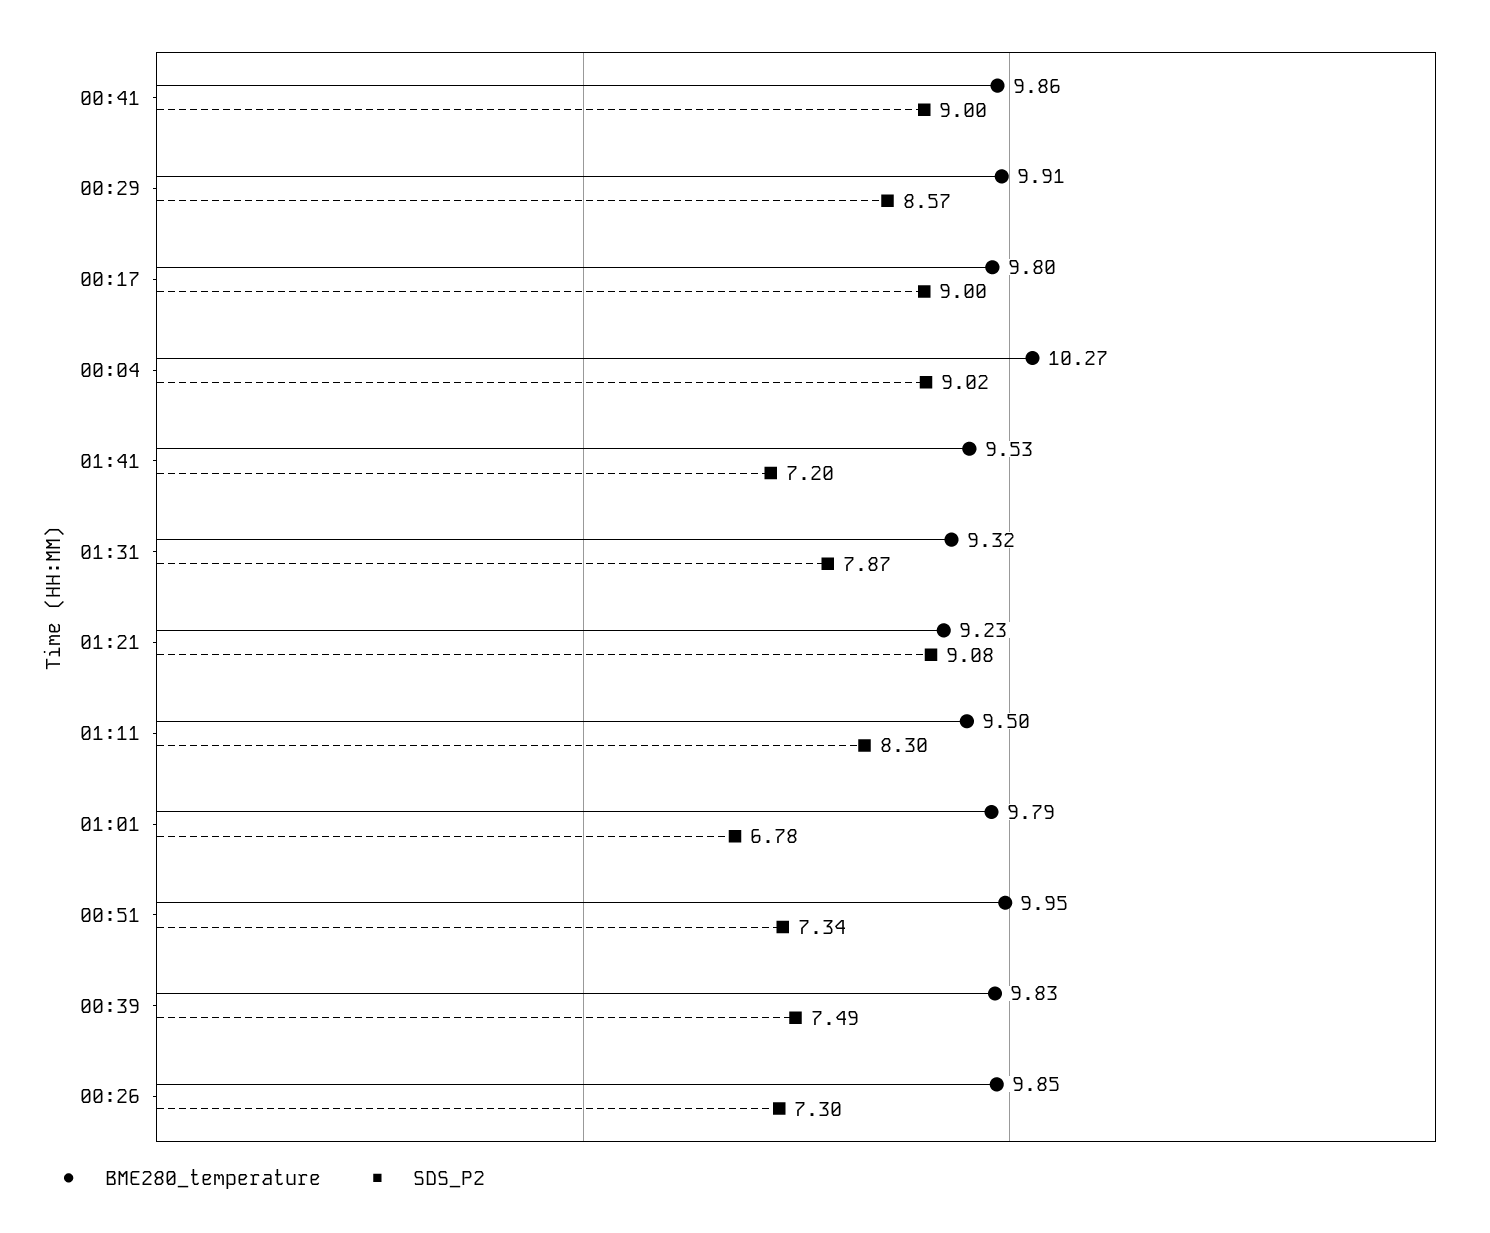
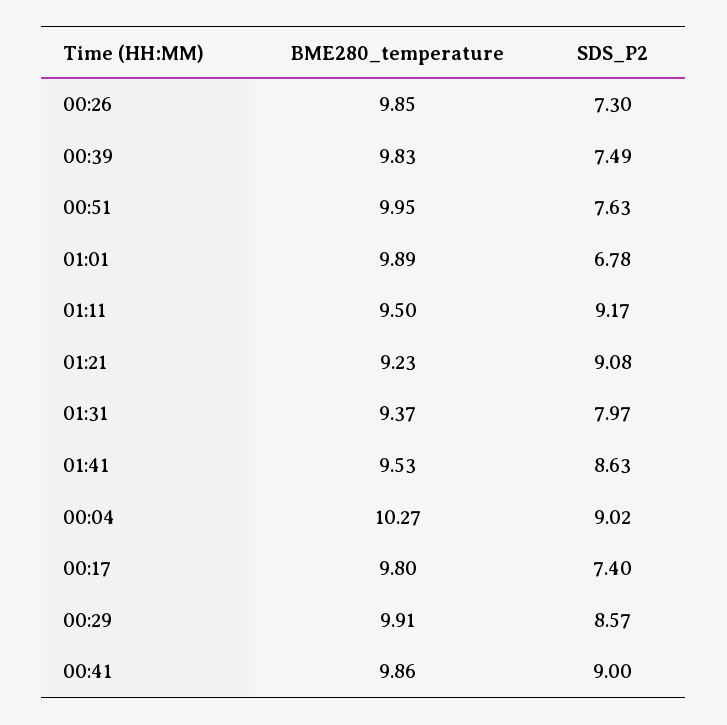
  {
    "BME280_temperature": {
      "00:41": 9.86,
      "00:29": 9.91,
      "00:17": 9.8,
      "00:04": 10.27,
      "01:41": 9.53,
-     "01:31": 9.32,
+     "01:31": 9.37,
      "01:21": 9.23,
      "01:11": 9.5,
-     "01:01": 9.79,
+     "01:01": 9.89,
      "00:51": 9.95,
      "00:39": 9.83,
      "00:26": 9.85
    },
    "SDS_P2": {
      "00:41": 9,
      "00:29": 8.57,
-     "00:17": 9,
+     "00:17": 7.4,
      "00:04": 9.02,
-     "01:41": 7.2,
+     "01:41": 8.63,
-     "01:31": 7.87,
+     "01:31": 7.97,
      "01:21": 9.08,
-     "01:11": 8.3,
+     "01:11": 9.17,
      "01:01": 6.78,
-     "00:51": 7.34,
+     "00:51": 7.63,
      "00:39": 7.49,
      "00:26": 7.3
    }
  }

